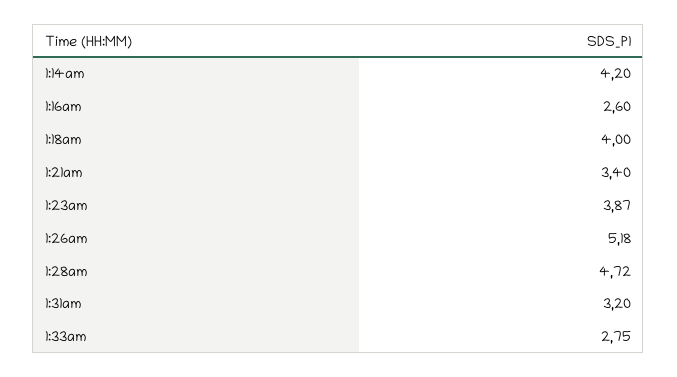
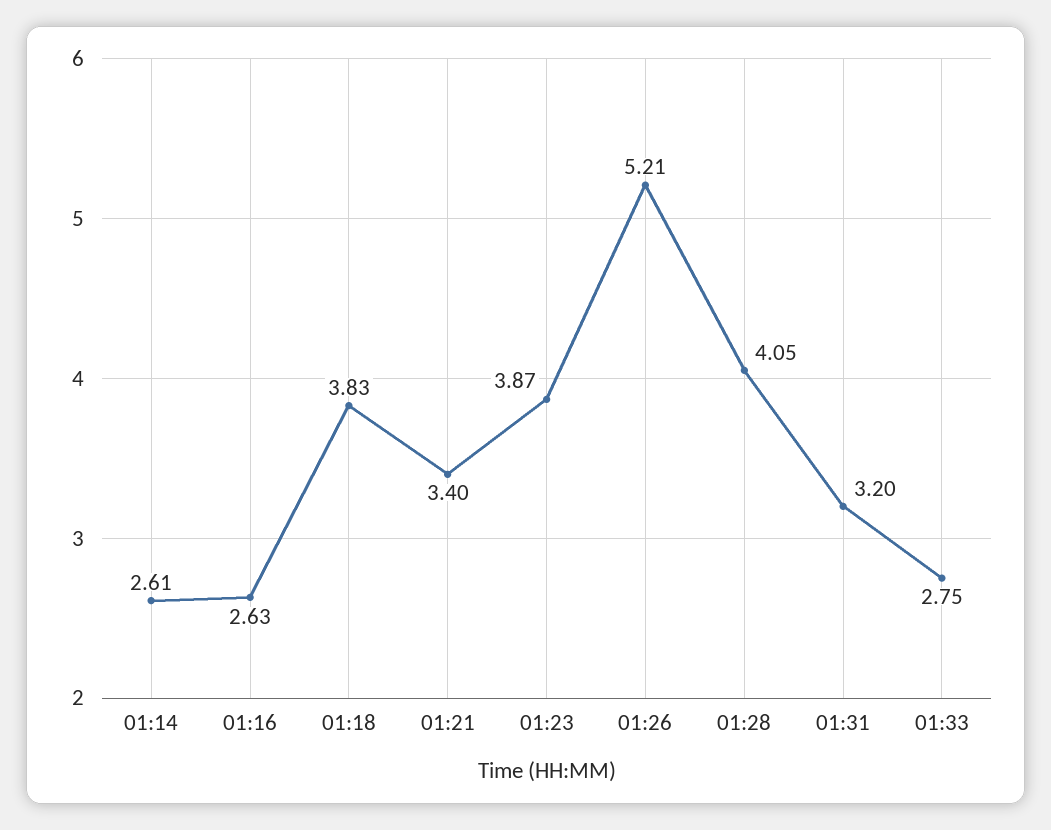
  {
-   "1:14am": 4.2,
+   "1:14am": 2.61,
-   "1:16am": 2.6,
+   "1:16am": 2.63,
-   "1:18am": 4,
+   "1:18am": 3.83,
    "1:21am": 3.4,
    "1:23am": 3.87,
-   "1:26am": 5.18,
+   "1:26am": 5.21,
-   "1:28am": 4.72,
+   "1:28am": 4.05,
    "1:31am": 3.2,
    "1:33am": 2.75
  }

